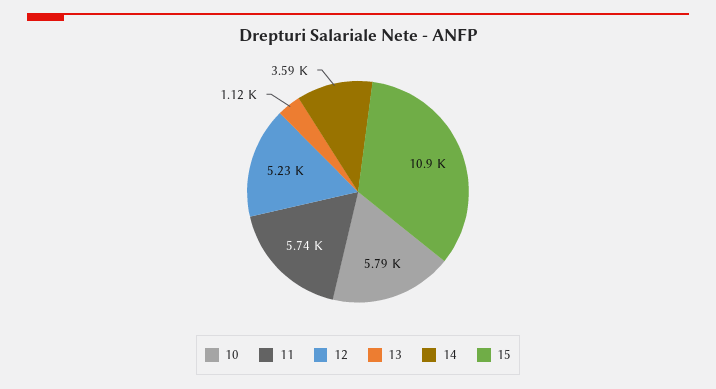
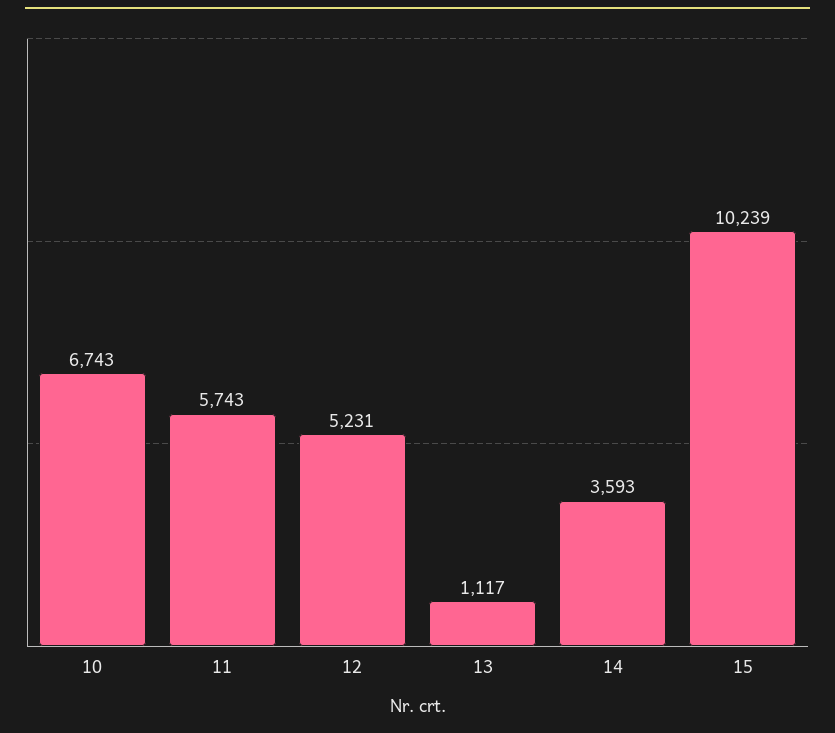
  {
-   "10": 5790,
+   "10": 6743,
    "11": 5743,
    "12": 5231,
    "13": 1117,
    "14": 3593,
-   "15": 10900
+   "15": 10239
  }

